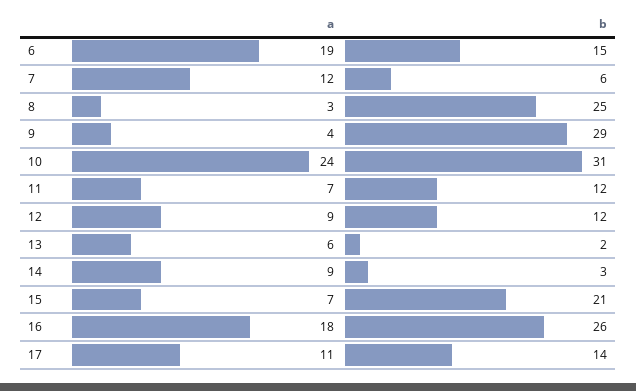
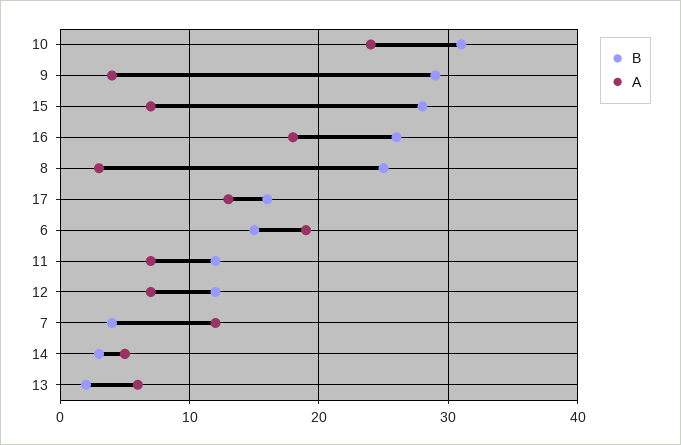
  {
    "a": {
      "6": 19,
      "7": 12,
      "8": 3,
      "9": 4,
      "10": 24,
      "11": 7,
-     "12": 9,
+     "12": 7,
      "13": 6,
-     "14": 9,
+     "14": 5,
      "15": 7,
      "16": 18,
-     "17": 11
+     "17": 13
    },
    "b": {
      "6": 15,
-     "7": 6,
+     "7": 4,
      "8": 25,
      "9": 29,
      "10": 31,
      "11": 12,
      "12": 12,
      "13": 2,
      "14": 3,
-     "15": 21,
+     "15": 28,
      "16": 26,
-     "17": 14
+     "17": 16
    }
  }

